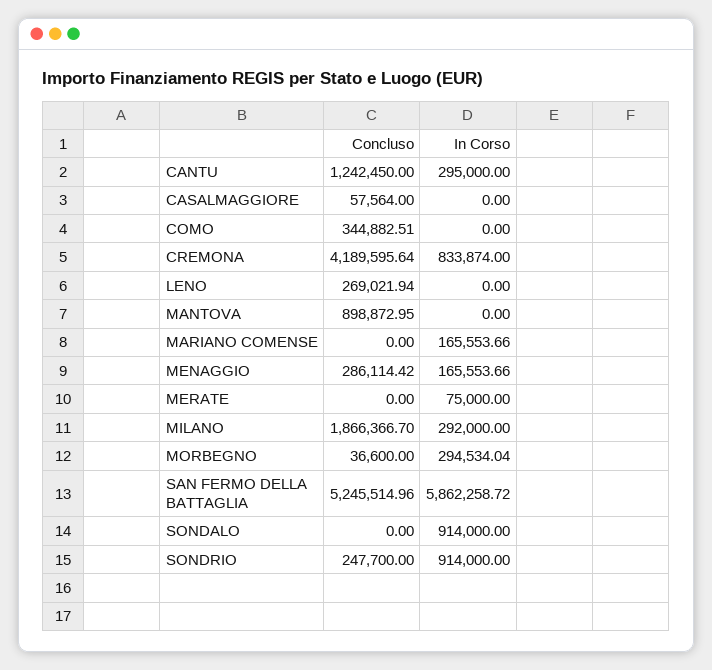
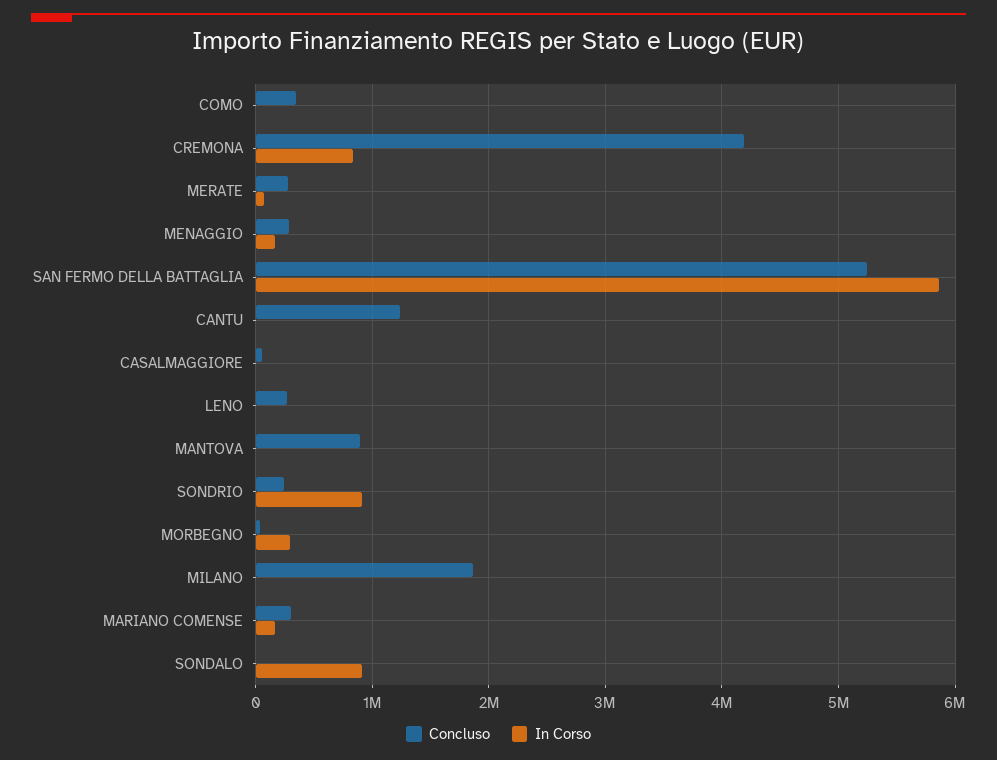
  {
    "Concluso": {
      "CANTU": 1242450,
      "CASALMAGGIORE": 57564,
      "COMO": 344882.51,
      "CREMONA": 4189595.64,
      "LENO": 269021.94,
      "MANTOVA": 898872.95,
-     "MARIANO COMENSE": 0,
+     "MARIANO COMENSE": 300000,
      "MENAGGIO": 286114.42,
-     "MERATE": 0,
+     "MERATE": 300000,
      "MILANO": 1866366.7,
      "MORBEGNO": 36600,
      "SAN FERMO DELLA BATTAGLIA": 5245514.96,
      "SONDALO": 0,
      "SONDRIO": 247700
    },
    "In Corso": {
-     "CANTU": 295000,
+     "CANTU": 0,
      "CASALMAGGIORE": 0,
      "COMO": 0,
      "CREMONA": 833874,
      "LENO": 0,
      "MANTOVA": 0,
      "MARIANO COMENSE": 165553.66,
      "MENAGGIO": 165553.66,
      "MERATE": 75000,
-     "MILANO": 292000,
+     "MILANO": 0,
      "MORBEGNO": 294534.04,
      "SAN FERMO DELLA BATTAGLIA": 5862258.72,
      "SONDALO": 914000,
      "SONDRIO": 914000
    }
  }

